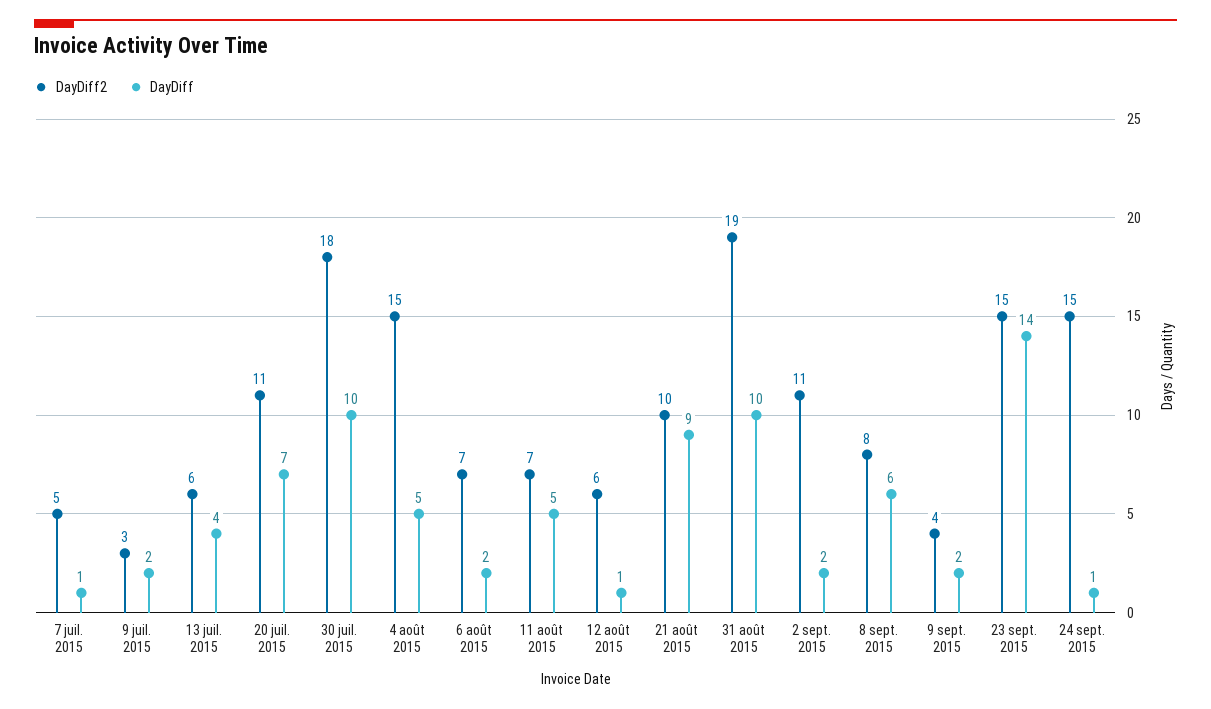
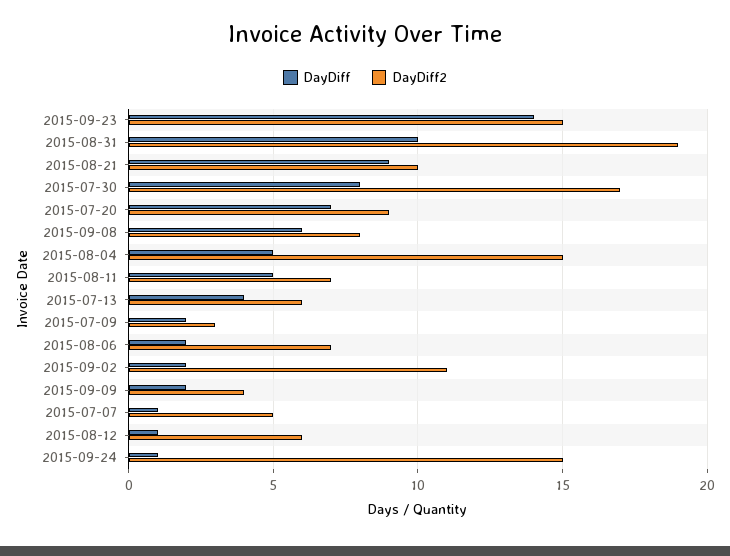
  {
    "DayDiff2": {
      "7 juil. 2015": 5,
      "9 juil. 2015": 3,
      "13 juil. 2015": 6,
-     "20 juil. 2015": 11,
+     "20 juil. 2015": 9,
-     "30 juil. 2015": 18,
+     "30 juil. 2015": 17,
      "4 août 2015": 15,
      "6 août 2015": 7,
      "11 août 2015": 7,
      "12 août 2015": 6,
      "21 août 2015": 10,
      "31 août 2015": 19,
      "2 sept. 2015": 11,
      "8 sept. 2015": 8,
      "9 sept. 2015": 4,
      "23 sept. 2015": 15,
      "24 sept. 2015": 15
    },
    "DayDiff": {
      "7 juil. 2015": 1,
      "9 juil. 2015": 2,
      "13 juil. 2015": 4,
      "20 juil. 2015": 7,
-     "30 juil. 2015": 10,
+     "30 juil. 2015": 8,
      "4 août 2015": 5,
      "6 août 2015": 2,
      "11 août 2015": 5,
      "12 août 2015": 1,
      "21 août 2015": 9,
      "31 août 2015": 10,
      "2 sept. 2015": 2,
      "8 sept. 2015": 6,
      "9 sept. 2015": 2,
      "23 sept. 2015": 14,
      "24 sept. 2015": 1
    }
  }

